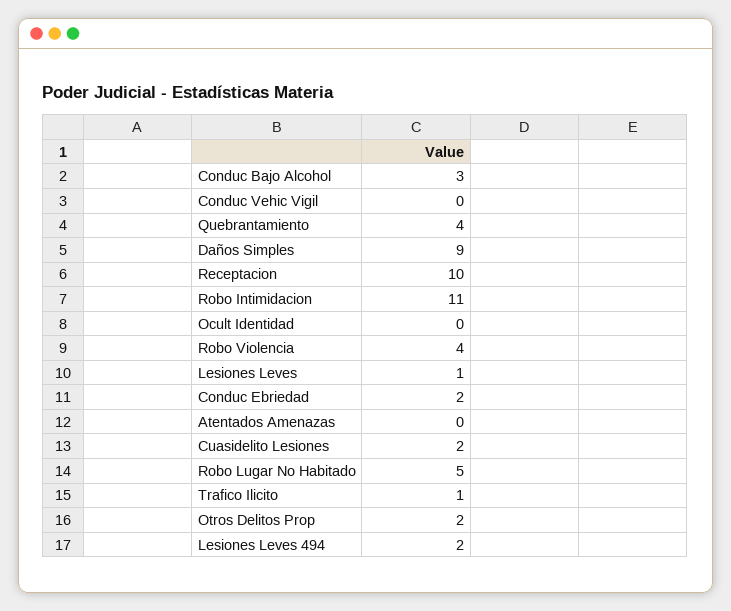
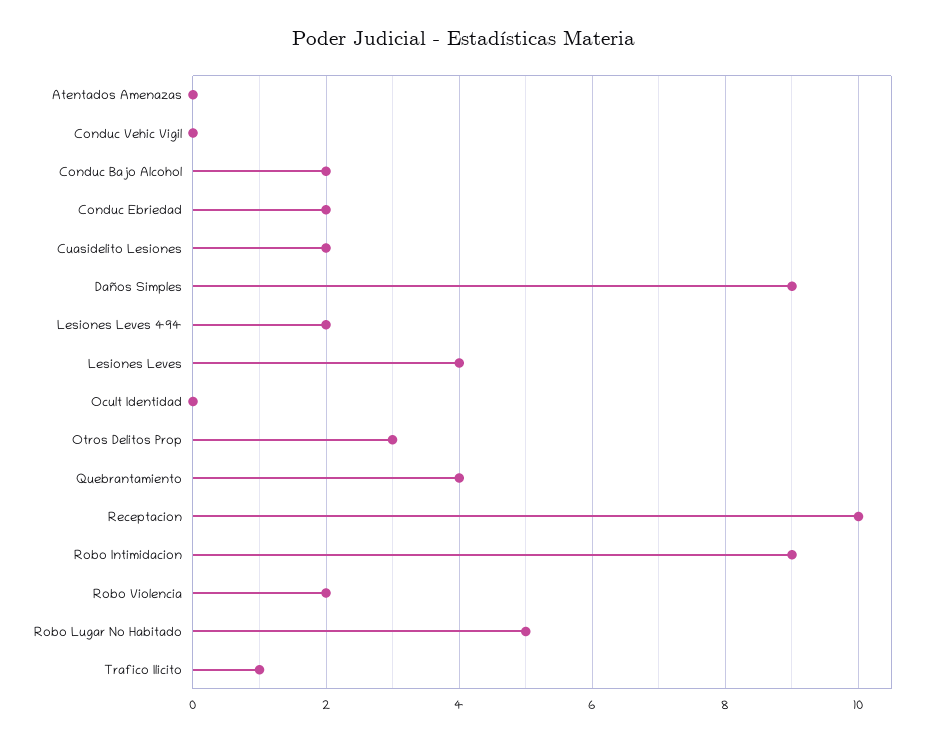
  {
-   "Conduc Bajo Alcohol": 3,
+   "Conduc Bajo Alcohol": 2,
    "Conduc Vehic Vigil": 0,
    "Quebrantamiento": 4,
    "Daños Simples": 9,
    "Receptacion": 10,
-   "Robo Intimidacion": 11,
+   "Robo Intimidacion": 9,
    "Ocult Identidad": 0,
-   "Robo Violencia": 4,
+   "Robo Violencia": 2,
-   "Lesiones Leves": 1,
+   "Lesiones Leves": 4,
    "Conduc Ebriedad": 2,
    "Atentados Amenazas": 0,
    "Cuasidelito Lesiones": 2,
    "Robo Lugar No Habitado": 5,
    "Trafico Ilicito": 1,
-   "Otros Delitos Prop": 2,
+   "Otros Delitos Prop": 3,
    "Lesiones Leves 494": 2
  }

